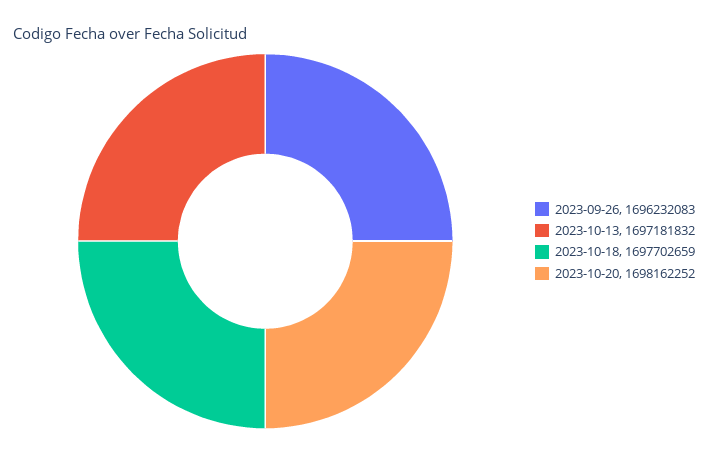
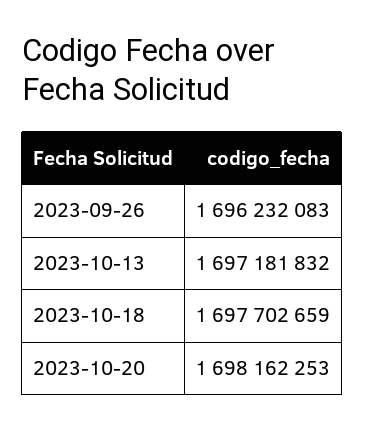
  {
    "2023-09-26": 1696232083,
    "2023-10-13": 1697181832,
    "2023-10-18": 1697702659,
-   "2023-10-20": 1698162252
+   "2023-10-20": 1698162253
  }

